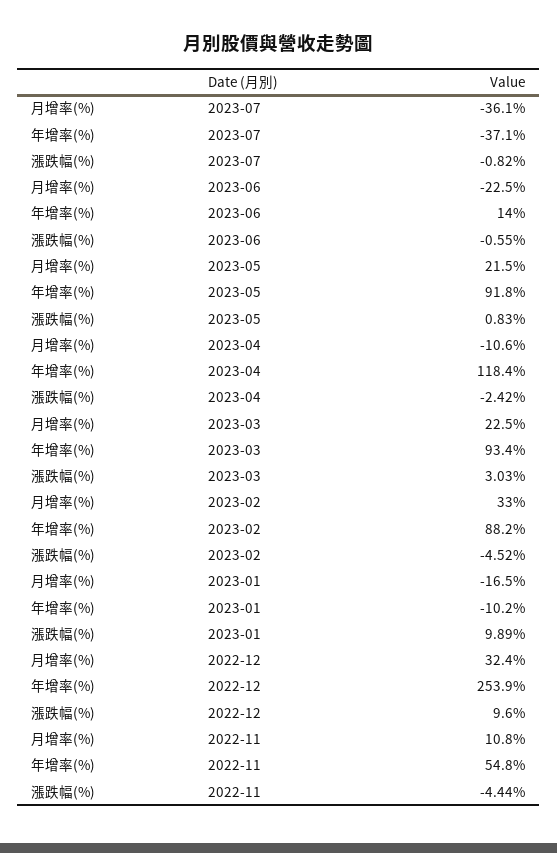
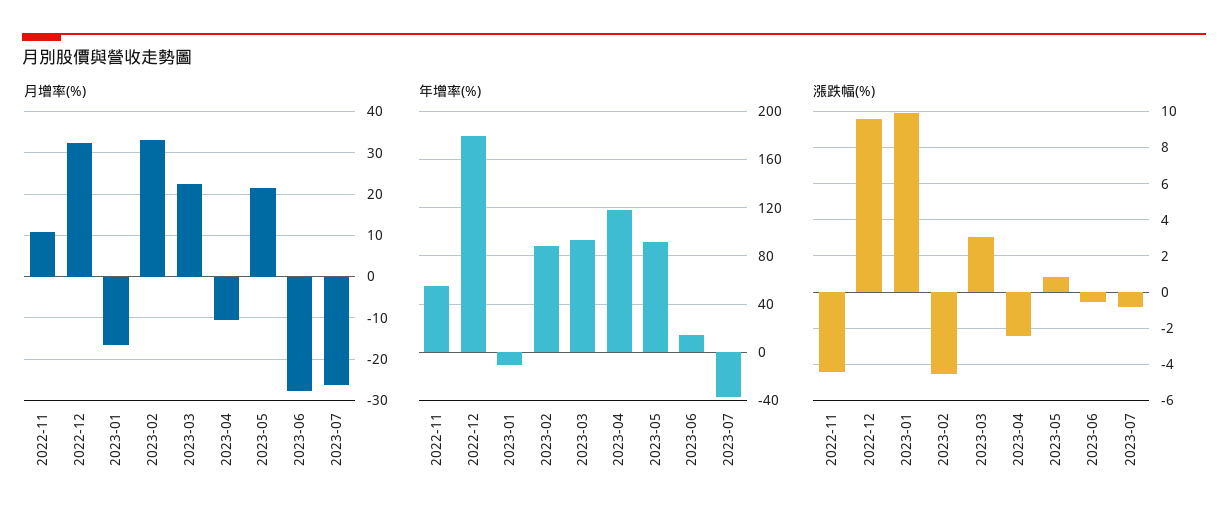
  {
    "月增率(%)": {
-     "2023-07": -36.1,
+     "2023-07": -26,
-     "2023-06": -22.5,
+     "2023-06": -28,
      "2023-05": 21.5,
      "2023-04": -10.6,
      "2023-03": 22.5,
      "2023-02": 33,
      "2023-01": -16.5,
      "2022-12": 32.4,
      "2022-11": 10.8
    },
    "年增率(%)": {
      "2023-07": -37.1,
      "2023-06": 14,
      "2023-05": 91.8,
      "2023-04": 118.4,
      "2023-03": 93.4,
      "2023-02": 88.2,
      "2023-01": -10.2,
-     "2022-12": 253.9,
+     "2022-12": 180,
      "2022-11": 54.8
    },
    "漲跌幅(%)": {
      "2023-07": -0.82,
      "2023-06": -0.55,
      "2023-05": 0.83,
      "2023-04": -2.42,
      "2023-03": 3.03,
      "2023-02": -4.52,
      "2023-01": 9.89,
      "2022-12": 9.6,
      "2022-11": -4.44
    }
  }

